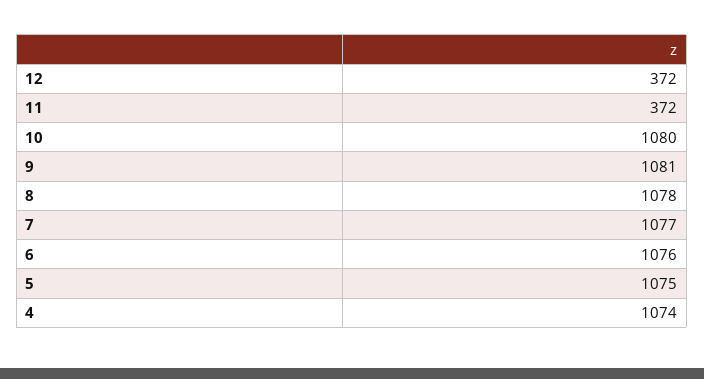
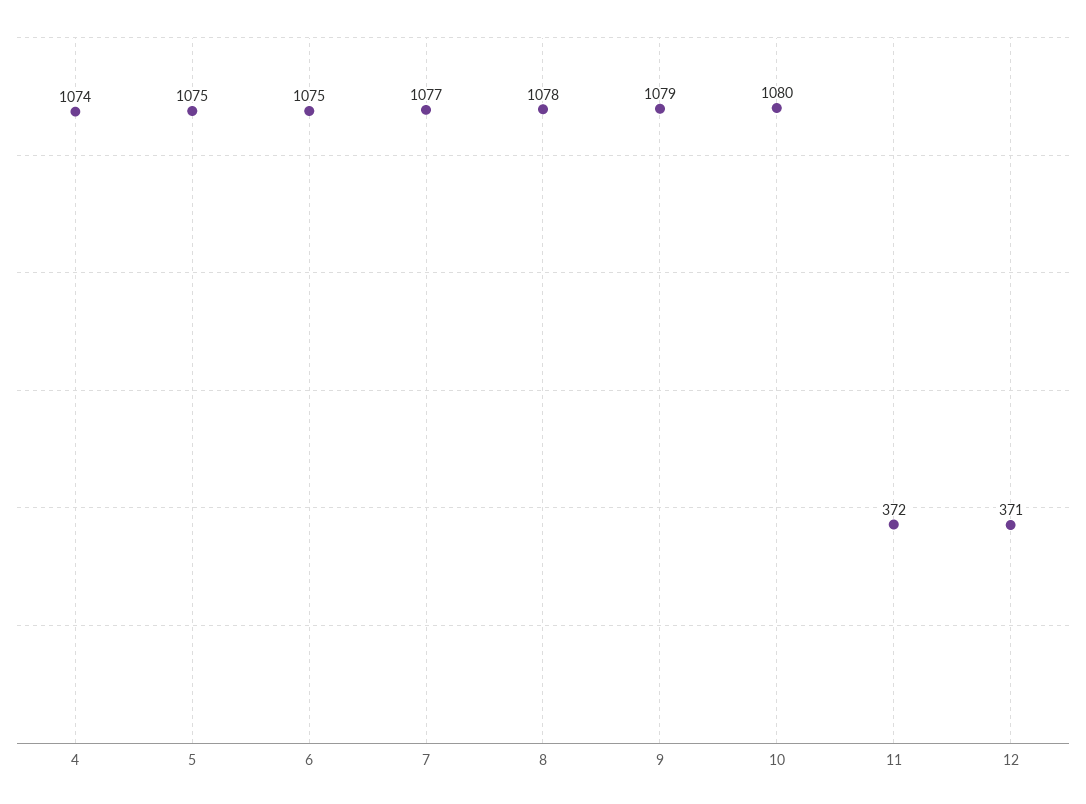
  {
-   "12": 372,
+   "12": 371,
    "11": 372,
    "10": 1080,
-   "9": 1081,
+   "9": 1079,
    "8": 1078,
    "7": 1077,
-   "6": 1076,
+   "6": 1075,
    "5": 1075,
    "4": 1074
  }

